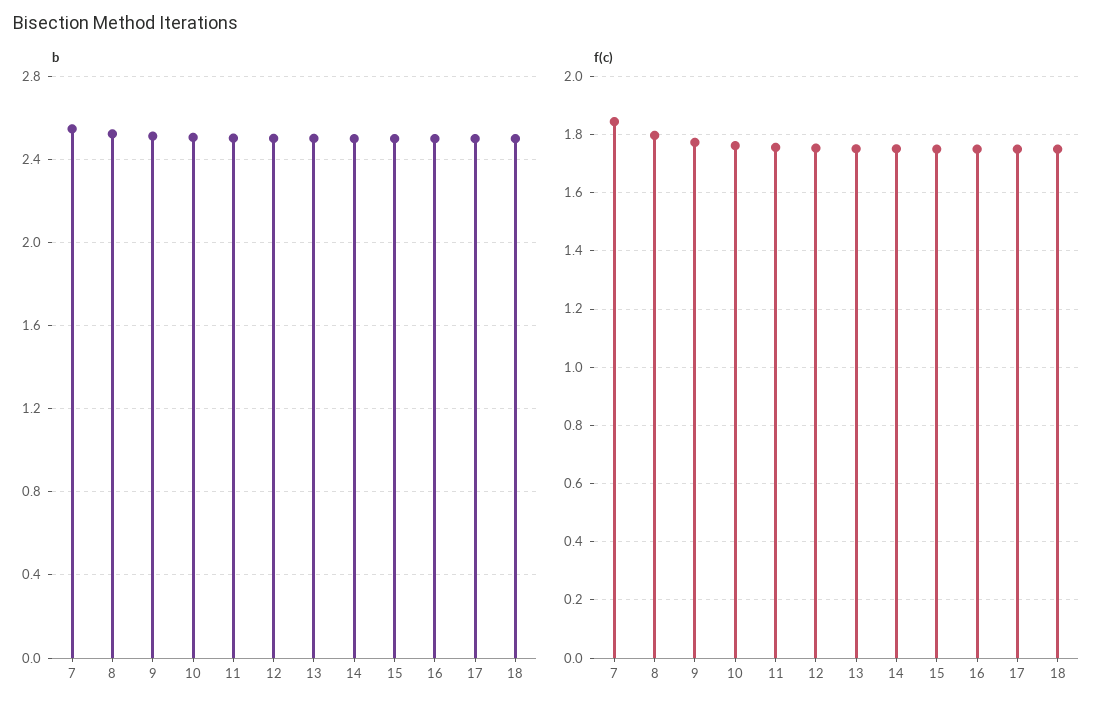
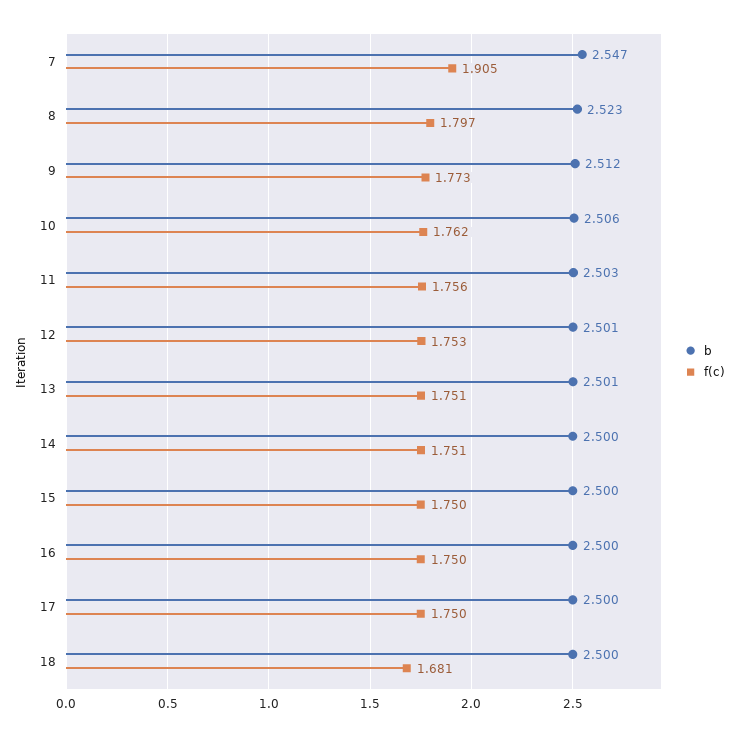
  {
    "b": {
      "7": 2.547,
      "8": 2.523,
      "9": 2.512,
      "10": 2.506,
      "11": 2.503,
      "12": 2.501,
      "13": 2.501,
      "14": 2.5,
      "15": 2.5,
      "16": 2.5,
      "17": 2.5,
      "18": 2.5
    },
    "f(c)": {
-     "7": 1.85,
+     "7": 1.905,
      "8": 1.797,
      "9": 1.773,
      "10": 1.762,
      "11": 1.756,
      "12": 1.753,
      "13": 1.751,
      "14": 1.751,
      "15": 1.75,
      "16": 1.75,
      "17": 1.75,
-     "18": 1.75
+     "18": 1.681
    }
  }

